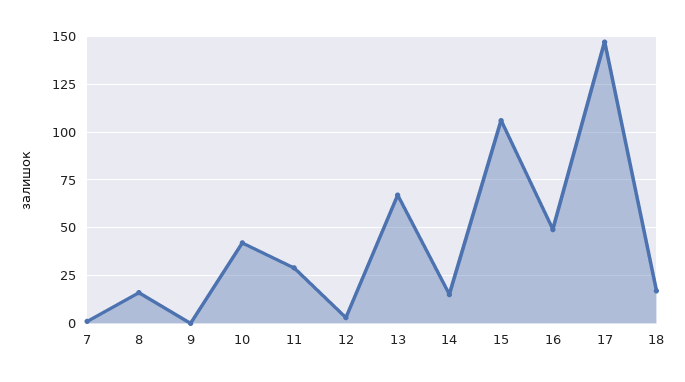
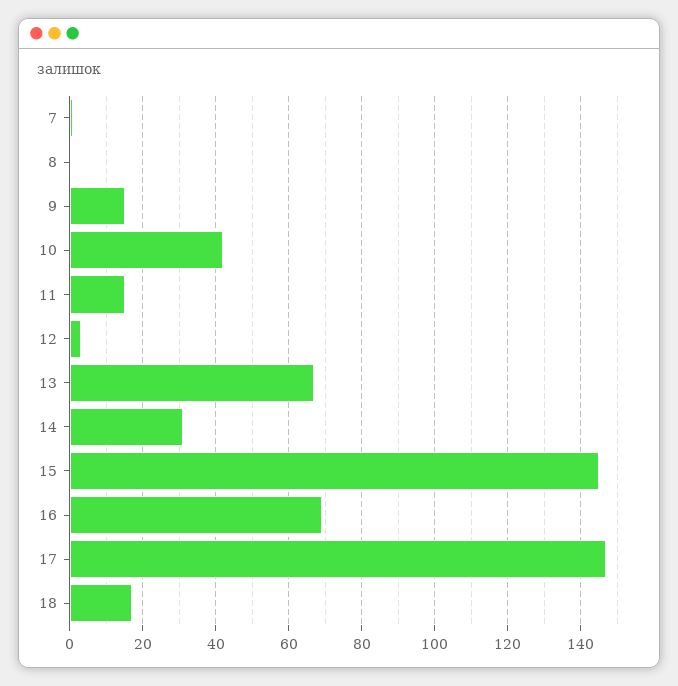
  {
    "7": 0,
-   "8": 15,
+   "8": 0,
-   "9": 0,
+   "9": 15,
    "10": 40,
-   "11": 30,
+   "11": 15,
    "12": 5,
    "13": 65,
-   "14": 15,
+   "14": 30,
-   "15": 105,
+   "15": 145,
-   "16": 50,
+   "16": 70,
    "17": 145,
    "18": 15
  }

